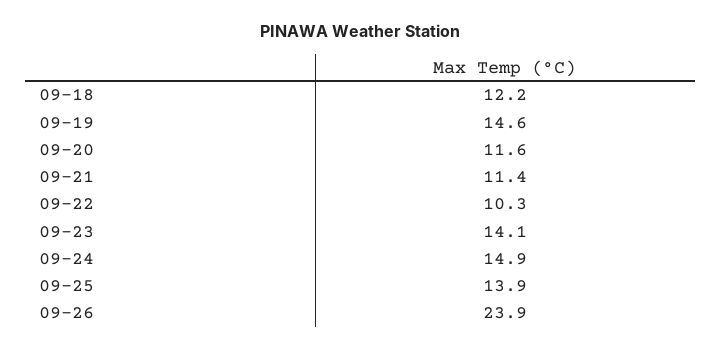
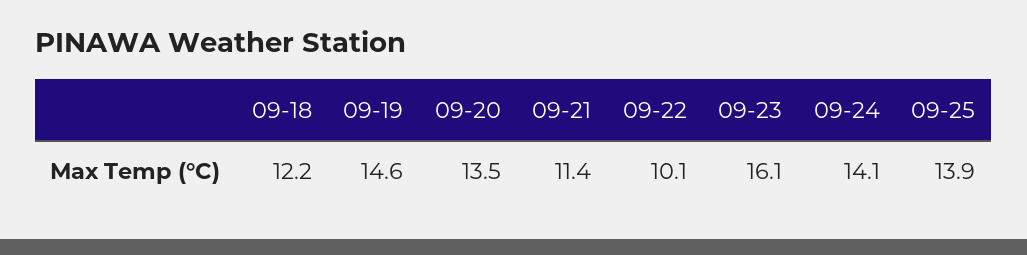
  {
    "09-18": 12.2,
    "09-19": 14.6,
-   "09-20": 11.6,
+   "09-20": 13.5,
    "09-21": 11.4,
-   "09-22": 10.3,
+   "09-22": 10.1,
-   "09-23": 14.1,
+   "09-23": 16.1,
-   "09-24": 14.9,
+   "09-24": 14.1,
-   "09-25": 13.9,
+   "09-25": 13.9
-   "09-26": 23.9
  }

